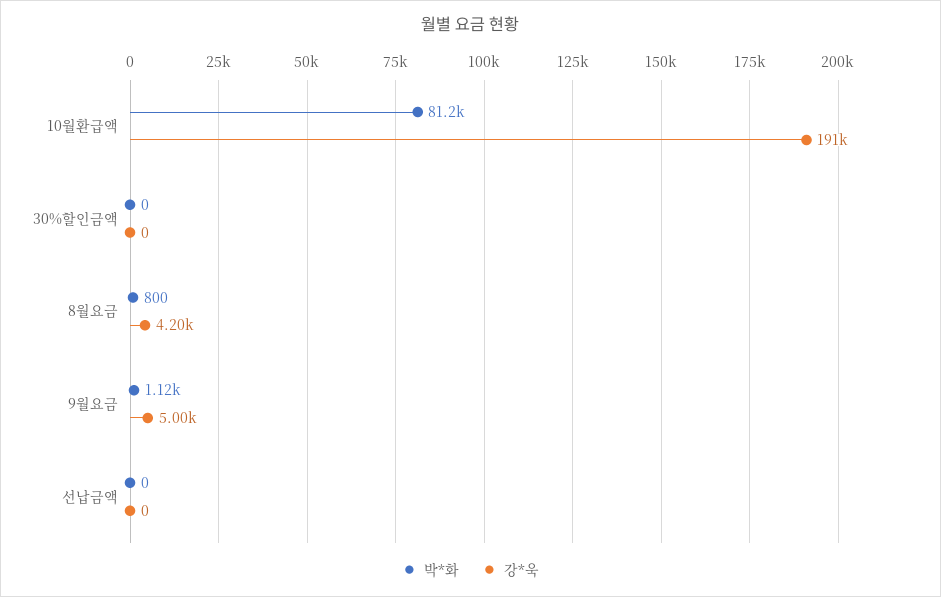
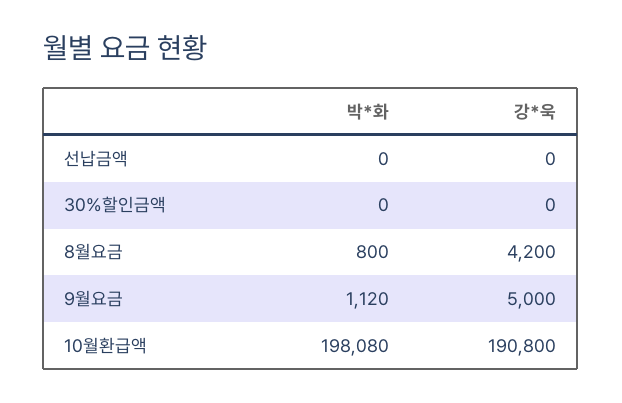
  {
    "박*화": {
-     "10월환급액": 81200,
+     "10월환급액": 198080,
      "30%할인금액": 0,
      "8월요금": 800,
      "9월요금": 1120,
      "선납금액": 0
    },
    "강*욱": {
      "10월환급액": 190800,
      "30%할인금액": 0,
      "8월요금": 4200,
      "9월요금": 5000,
      "선납금액": 0
    }
  }

